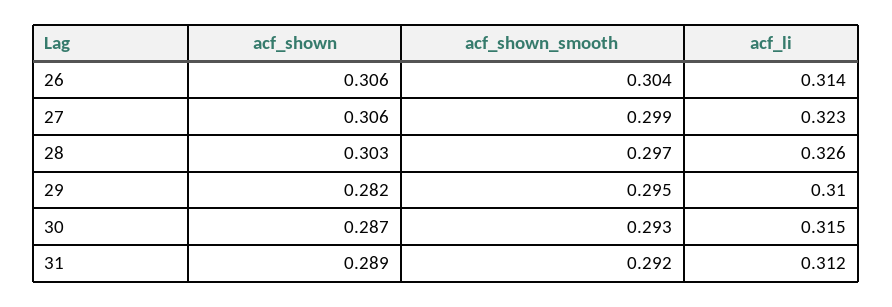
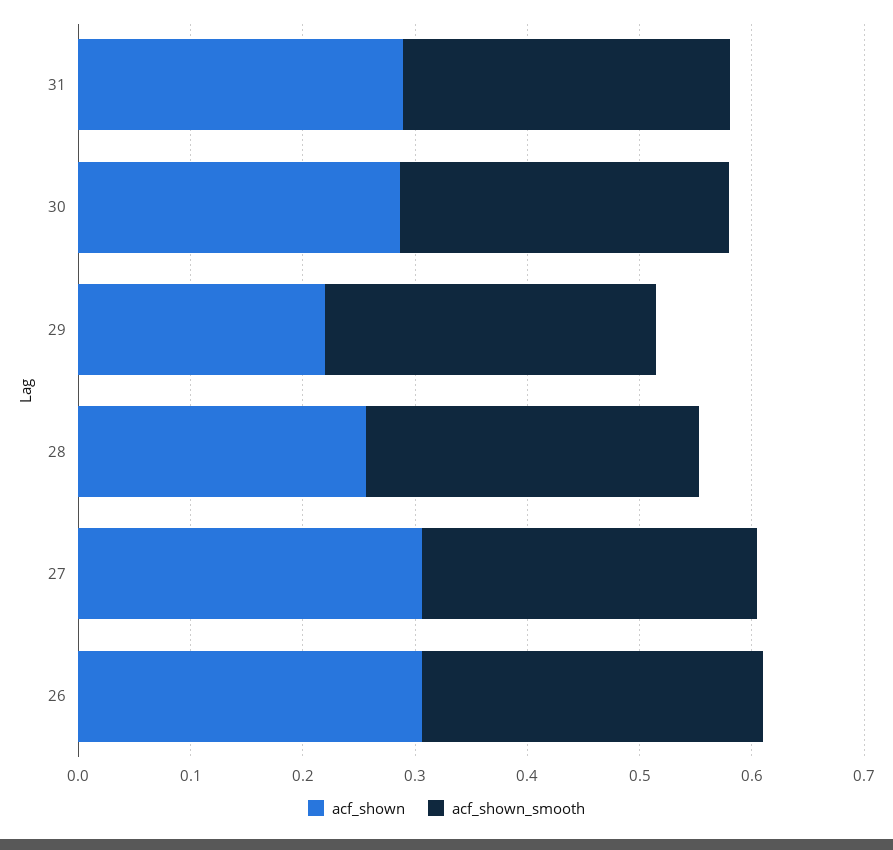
  {
    "acf_shown": {
      "26": 0.306,
      "27": 0.306,
-     "28": 0.303,
+     "28": 0.26,
-     "29": 0.282,
+     "29": 0.22,
      "30": 0.287,
      "31": 0.289
    },
    "acf_shown_smooth": {
      "26": 0.304,
      "27": 0.299,
      "28": 0.297,
      "29": 0.295,
      "30": 0.293,
      "31": 0.292
-   },
+   }
-   "acf_li": {
-     "26": 0.314,
-     "27": 0.323,
-     "28": 0.326,
-     "29": 0.31,
-     "30": 0.315,
-     "31": 0.312
-   }
  }

